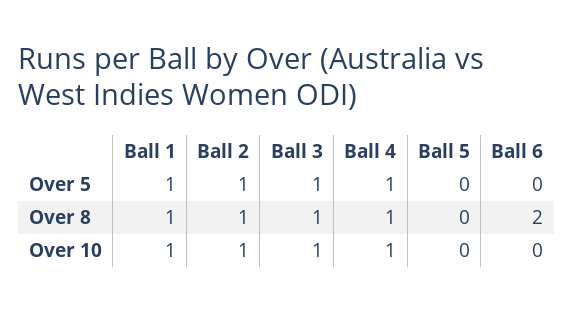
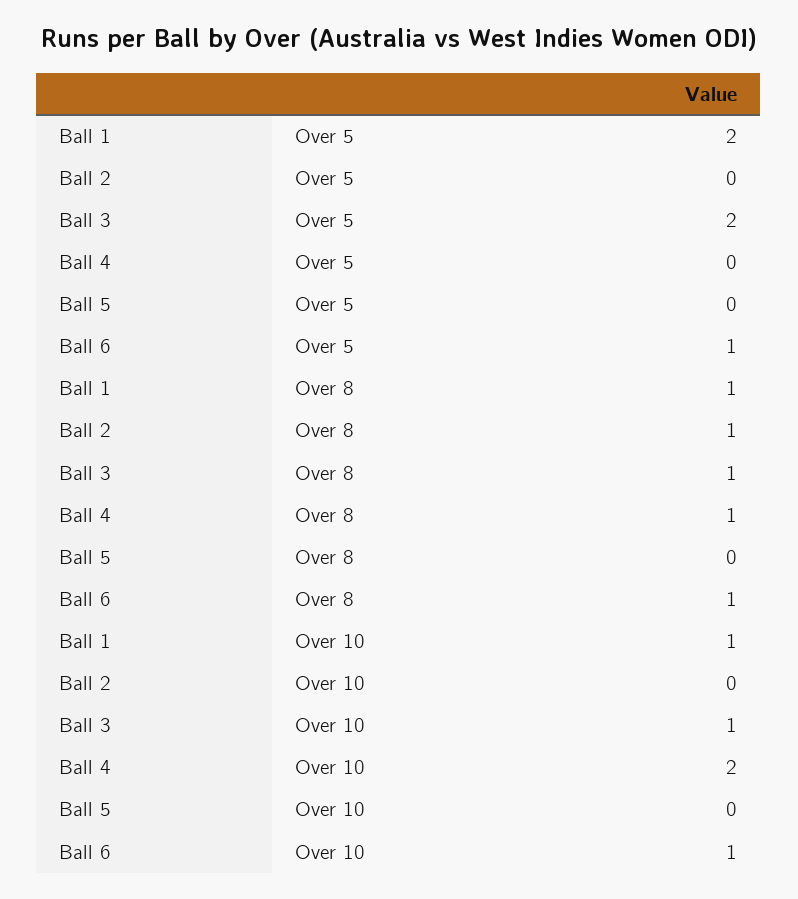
  {
    "Ball 1": {
-     "Over 5": 1,
+     "Over 5": 2,
      "Over 8": 1,
      "Over 10": 1
    },
    "Ball 2": {
-     "Over 5": 1,
+     "Over 5": 0,
      "Over 8": 1,
-     "Over 10": 1
+     "Over 10": 0
    },
    "Ball 3": {
-     "Over 5": 1,
+     "Over 5": 2,
      "Over 8": 1,
      "Over 10": 1
    },
    "Ball 4": {
-     "Over 5": 1,
+     "Over 5": 0,
      "Over 8": 1,
-     "Over 10": 1
+     "Over 10": 2
    },
    "Ball 5": {
      "Over 5": 0,
      "Over 8": 0,
      "Over 10": 0
    },
    "Ball 6": {
-     "Over 5": 0,
+     "Over 5": 1,
-     "Over 8": 2,
+     "Over 8": 1,
-     "Over 10": 0
+     "Over 10": 1
    }
  }

